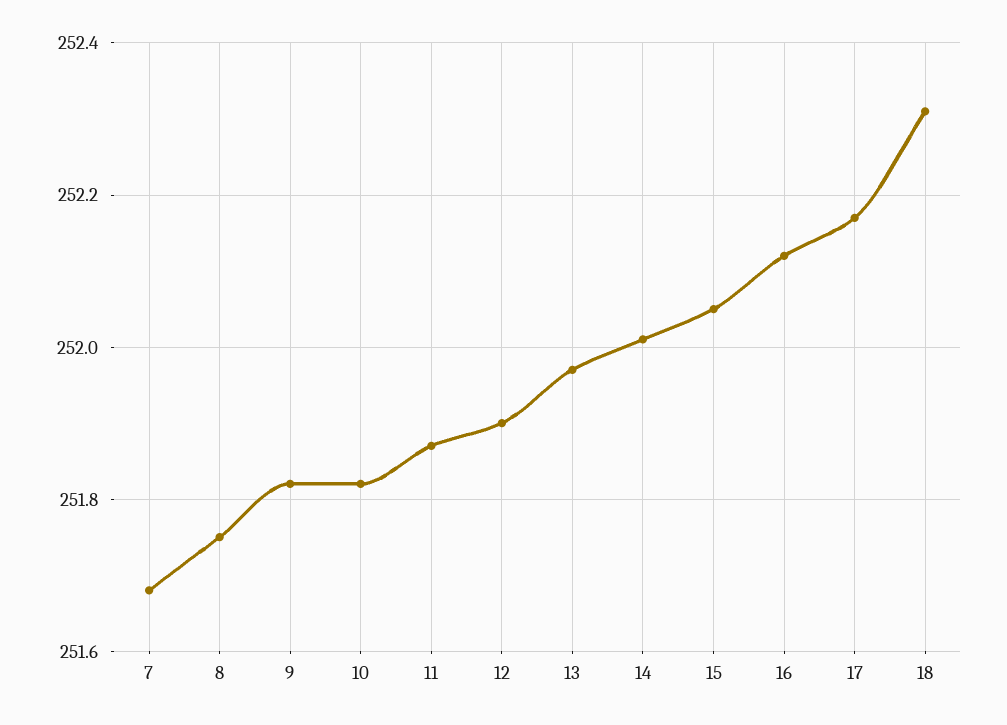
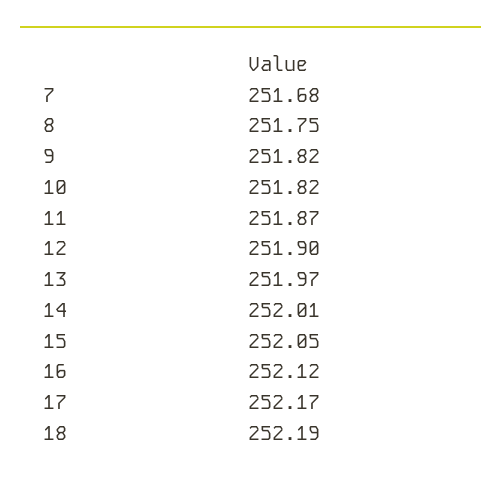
  {
    "7": 251.68,
    "8": 251.75,
    "9": 251.82,
    "10": 251.82,
    "11": 251.87,
    "12": 251.9,
    "13": 251.97,
    "14": 252.01,
    "15": 252.05,
    "16": 252.12,
    "17": 252.17,
-   "18": 252.3
+   "18": 252.19
  }

